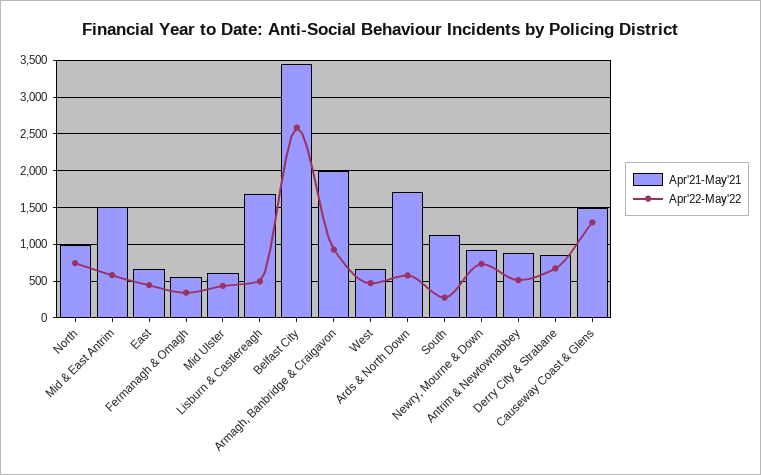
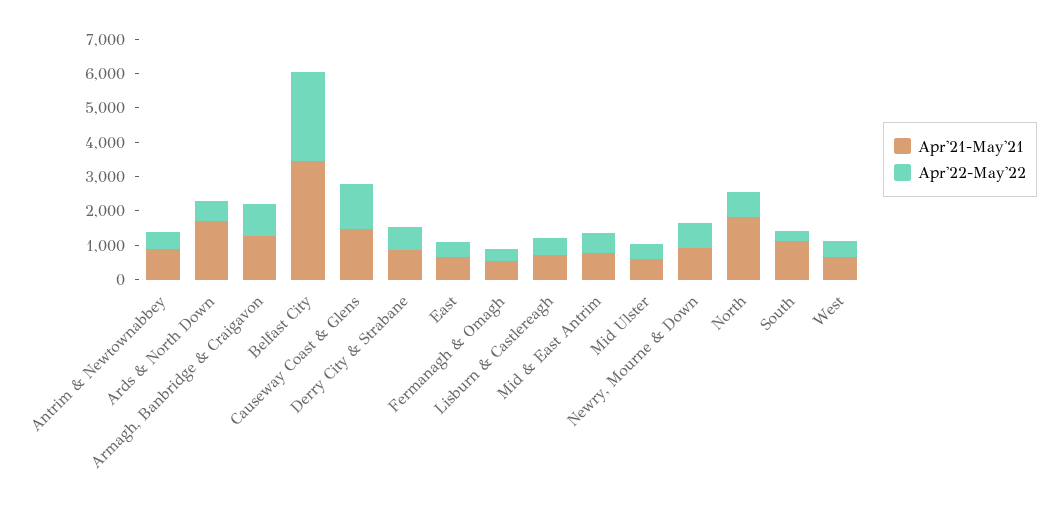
  {
    "Apr'21-May'21": {
-     "North": 1000,
+     "North": 1750,
-     "Mid & East Antrim": 1500,
+     "Mid & East Antrim": 750,
      "East": 700,
      "Fermanagh & Omagh": 500,
      "Mid Ulster": 600,
-     "Lisburn & Castlereagh": 1700,
+     "Lisburn & Castlereagh": 750,
      "Belfast City": 3500,
-     "Armagh, Banbridge & Craigavon": 2000,
+     "Armagh, Banbridge & Craigavon": 1250,
      "West": 700,
      "Ards & North Down": 1700,
      "South": 1100,
      "Newry, Mourne & Down": 900,
      "Antrim & Newtownabbey": 900,
      "Derry City & Strabane": 900,
      "Causeway Coast & Glens": 1500
    },
    "Apr'22-May'22": {
      "North": 700,
      "Mid & East Antrim": 600,
      "East": 400,
      "Fermanagh & Omagh": 300,
      "Mid Ulster": 400,
      "Lisburn & Castlereagh": 500,
      "Belfast City": 2600,
      "Armagh, Banbridge & Craigavon": 900,
      "West": 500,
      "Ards & North Down": 600,
      "South": 300,
      "Newry, Mourne & Down": 700,
      "Antrim & Newtownabbey": 500,
      "Derry City & Strabane": 700,
      "Causeway Coast & Glens": 1300
    }
  }

